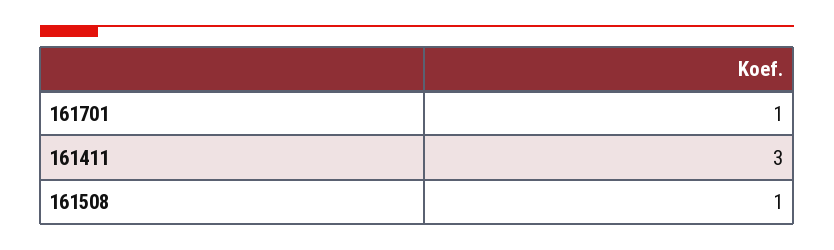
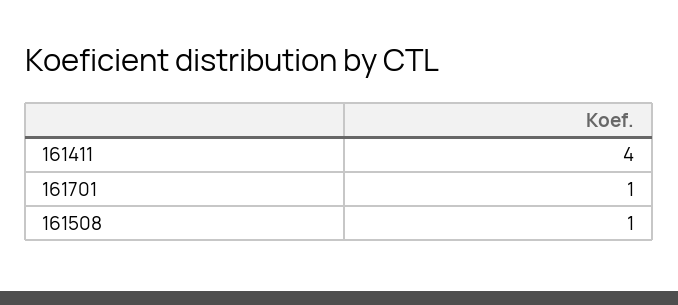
  {
    "161701": 1,
-   "161411": 3,
+   "161411": 4,
    "161508": 1
  }

